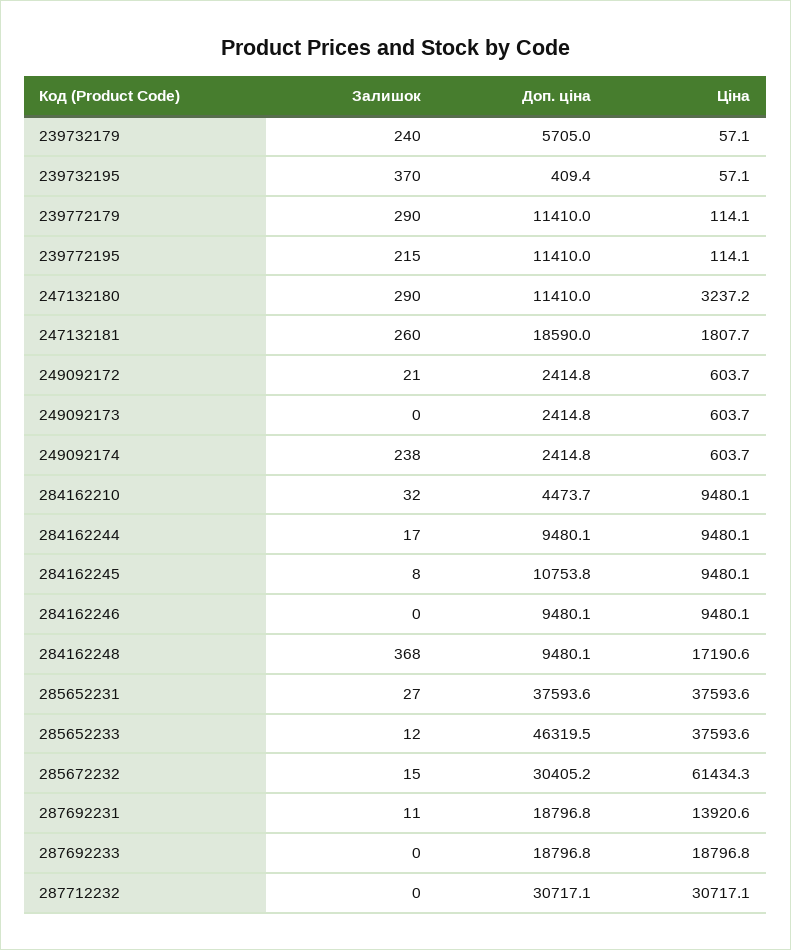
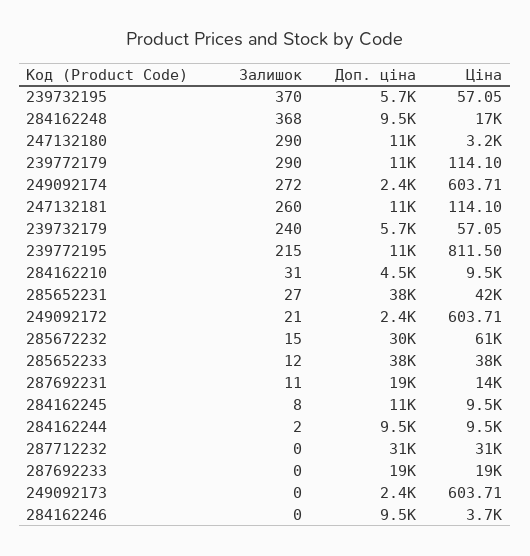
  {
    "Залишок": {
      "239732179": 240,
      "239732195": 370,
      "239772179": 290,
      "239772195": 215,
      "247132180": 290,
      "247132181": 260,
      "249092172": 21,
      "249092173": 0,
-     "249092174": 238,
+     "249092174": 272,
-     "284162210": 32,
+     "284162210": 31,
-     "284162244": 17,
+     "284162244": 2,
      "284162245": 8,
      "284162246": 0,
      "284162248": 368,
      "285652231": 27,
      "285652233": 12,
      "285672232": 15,
      "287692231": 11,
      "287692233": 0,
      "287712232": 0
    },
    "Доп. ціна": {
      "239732179": 5705,
-     "239732195": 409.4,
+     "239732195": 5700,
      "239772179": 11410,
      "239772195": 11410,
      "247132180": 11410,
-     "247132181": 18590,
+     "247132181": 11000,
      "249092172": 2414.8,
      "249092173": 2414.8,
      "249092174": 2414.8,
      "284162210": 4473.7,
      "284162244": 9480.1,
      "284162245": 10753.8,
      "284162246": 9480.1,
      "284162248": 9480.1,
      "285652231": 37593.6,
-     "285652233": 46319.5,
+     "285652233": 38000,
      "285672232": 30405.2,
      "287692231": 18796.8,
      "287692233": 18796.8,
      "287712232": 30717.1
    },
    "Ціна": {
      "239732179": 57.05,
      "239732195": 57.05,
      "239772179": 114.1,
-     "239772195": 114.1,
+     "239772195": 811.5,
      "247132180": 3237.2,
-     "247132181": 1807.7,
+     "247132181": 114.1,
      "249092172": 603.71,
      "249092173": 603.71,
      "249092174": 603.71,
      "284162210": 9480.1,
      "284162244": 9480.1,
      "284162245": 9480.1,
-     "284162246": 9480.1,
+     "284162246": 3700,
      "284162248": 17190.6,
-     "285652231": 37593.6,
+     "285652231": 42000,
      "285652233": 37593.6,
      "285672232": 61434.3,
      "287692231": 13920.6,
      "287692233": 18796.8,
      "287712232": 30717.1
    }
  }

